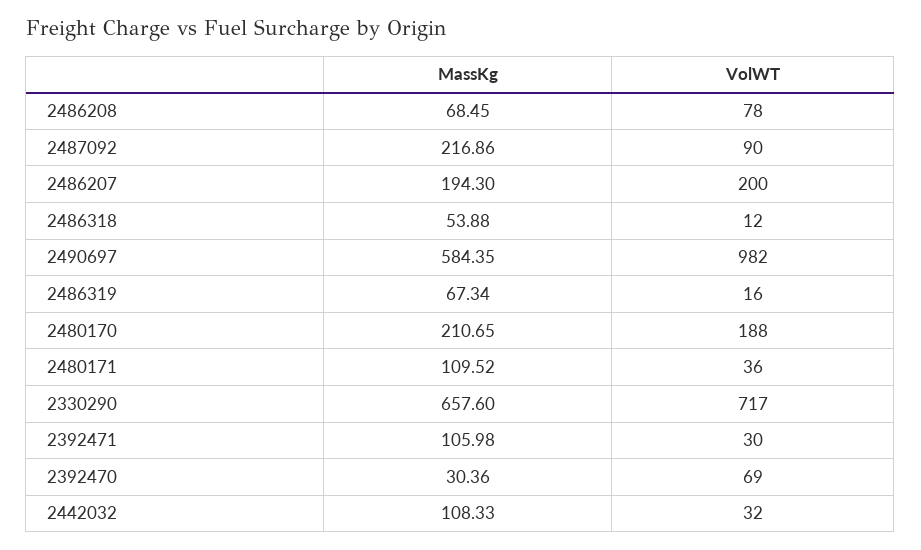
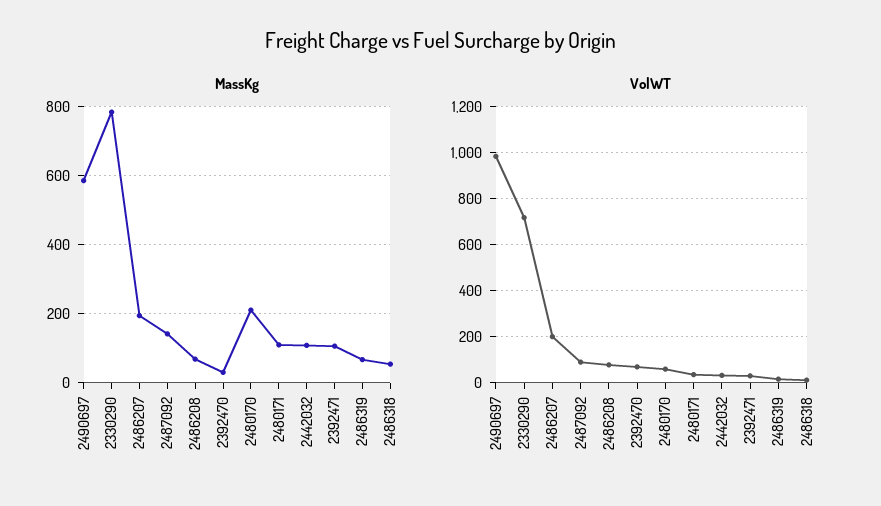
  {
    "MassKg": {
      "2486208": 68.45,
-     "2487092": 216.86,
+     "2487092": 140,
      "2486207": 194.3,
      "2486318": 53.88,
      "2490697": 584.35,
      "2486319": 67.34,
      "2480170": 210.65,
      "2480171": 109.52,
-     "2330290": 657.6,
+     "2330290": 780,
      "2392471": 105.98,
      "2392470": 30.36,
      "2442032": 108.33
    },
    "VolWT": {
      "2486208": 78,
      "2487092": 90,
      "2486207": 200,
      "2486318": 12,
      "2490697": 982,
      "2486319": 16,
-     "2480170": 188,
+     "2480170": 50,
      "2480171": 36,
      "2330290": 717,
      "2392471": 30,
      "2392470": 69,
      "2442032": 32
    }
  }

